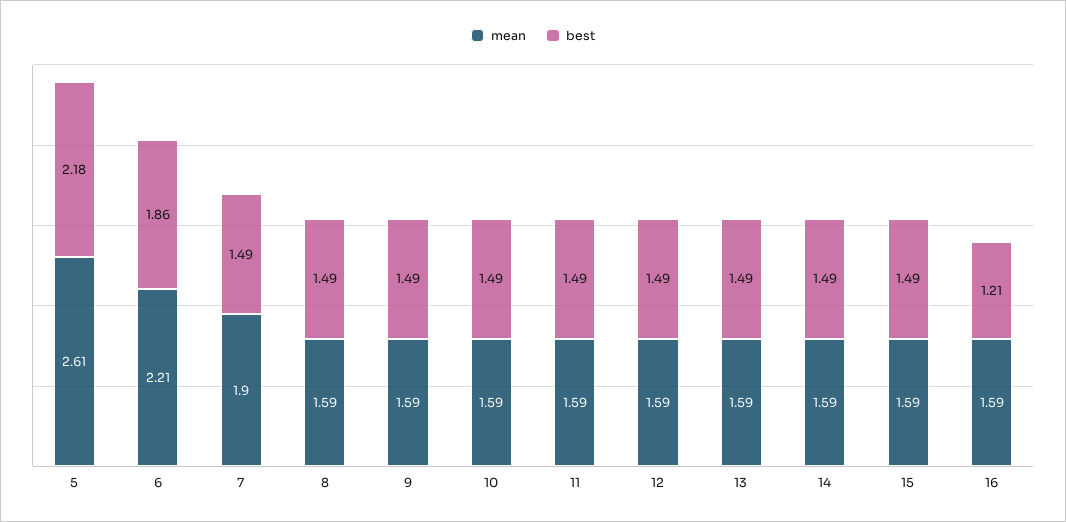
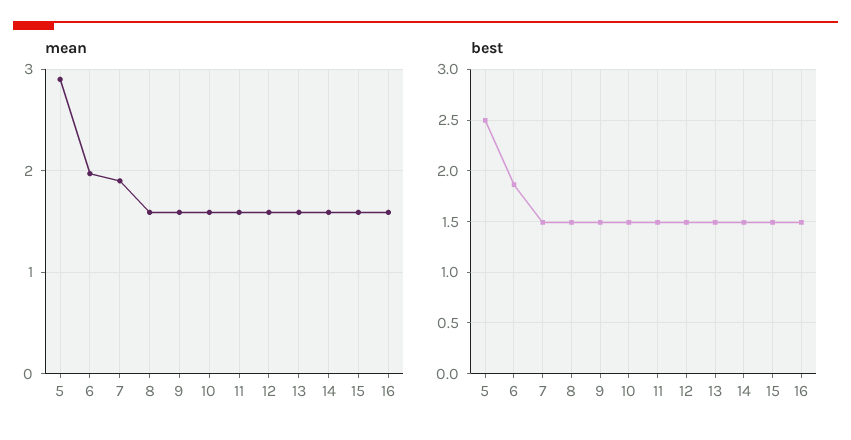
  {
    "mean": {
-     "5": 2.61,
+     "5": 2.9,
-     "6": 2.21,
+     "6": 2,
      "7": 1.9,
      "8": 1.59,
      "9": 1.59,
      "10": 1.59,
      "11": 1.59,
      "12": 1.59,
      "13": 1.59,
      "14": 1.59,
      "15": 1.59,
      "16": 1.59
    },
    "best": {
-     "5": 2.18,
+     "5": 2.5,
      "6": 1.86,
      "7": 1.49,
      "8": 1.49,
      "9": 1.49,
      "10": 1.49,
      "11": 1.49,
      "12": 1.49,
      "13": 1.49,
      "14": 1.49,
      "15": 1.49,
-     "16": 1.21
+     "16": 1.5
    }
  }

